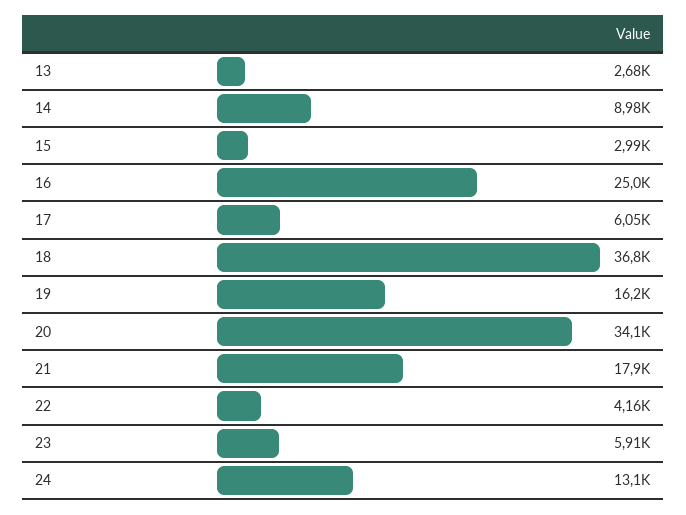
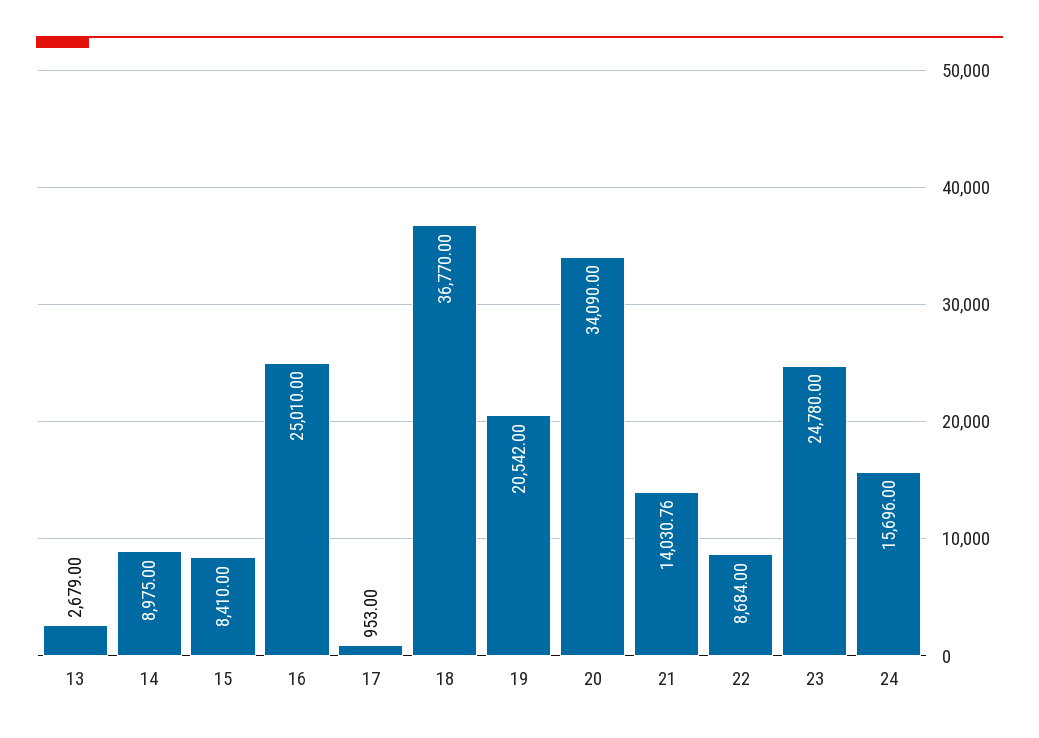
  {
    "13": 2679,
    "14": 8975,
-   "15": 2990,
+   "15": 8410,
    "16": 25010,
-   "17": 6050,
+   "17": 953,
    "18": 36770,
-   "19": 16200,
+   "19": 20542,
    "20": 34090,
-   "21": 17900,
+   "21": 14030.76,
-   "22": 4160,
+   "22": 8684,
-   "23": 5910,
+   "23": 24780,
-   "24": 13100
+   "24": 15696
  }

